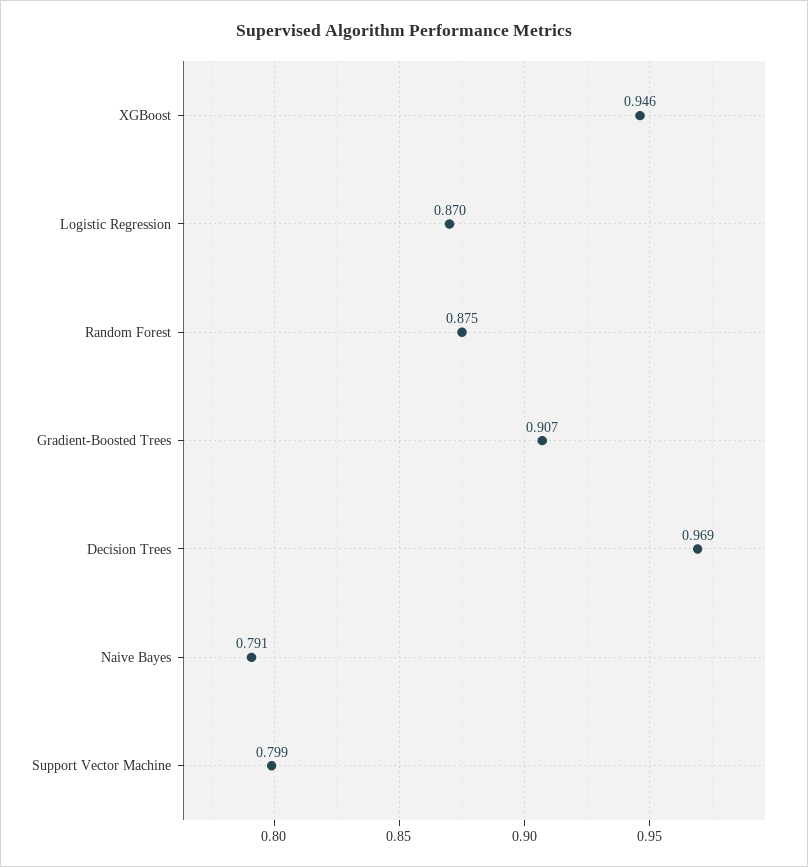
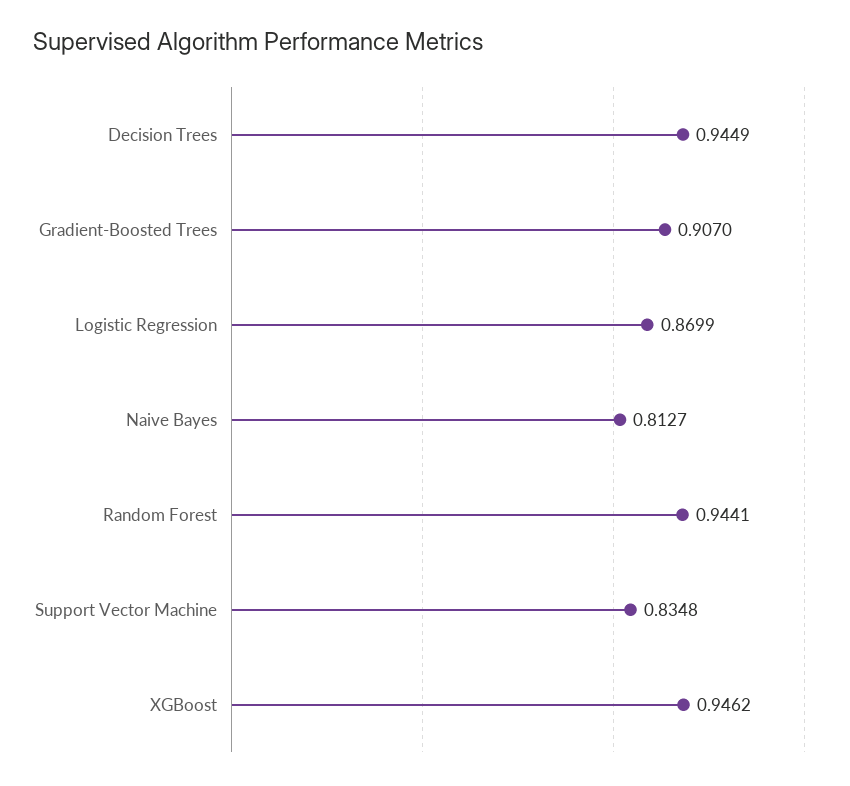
  {
    "XGBoost": 0.9462,
    "Logistic Regression": 0.8699,
-   "Random Forest": 0.875,
+   "Random Forest": 0.9441,
    "Gradient-Boosted Trees": 0.907,
-   "Decision Trees": 0.969,
+   "Decision Trees": 0.9449,
-   "Naive Bayes": 0.791,
+   "Naive Bayes": 0.8127,
-   "Support Vector Machine": 0.799
+   "Support Vector Machine": 0.8348
  }

